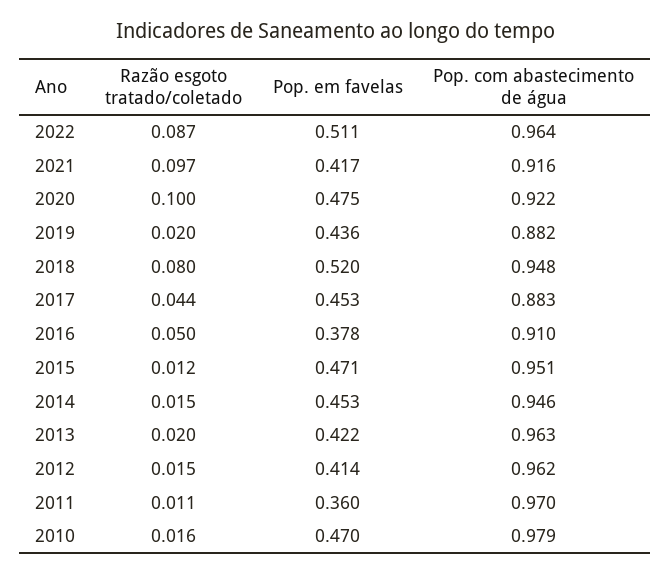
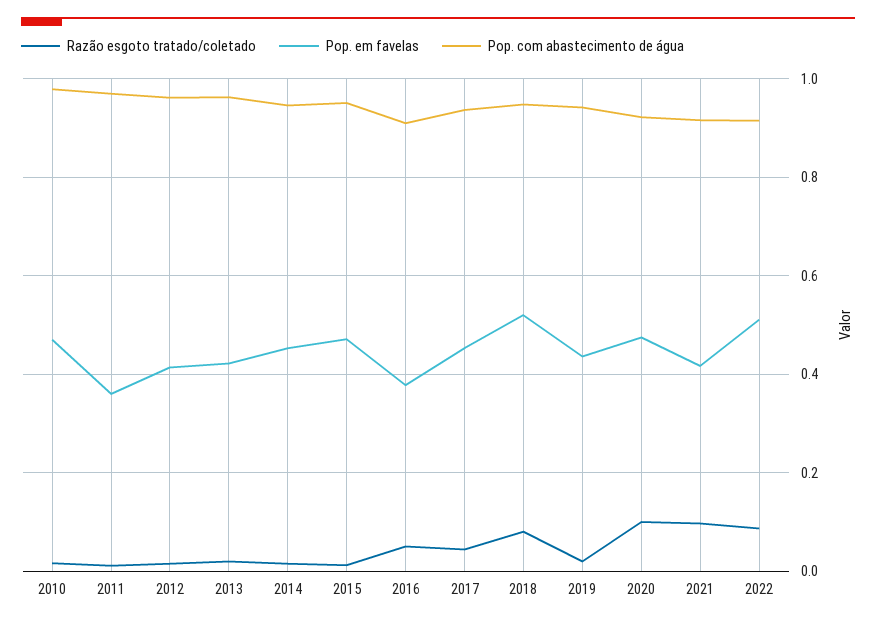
  {
    "Razão esgoto tratado/coletado": {
      "2022": 0.087,
      "2021": 0.097,
      "2020": 0.1,
      "2019": 0.02,
      "2018": 0.08,
      "2017": 0.044,
      "2016": 0.05,
      "2015": 0.012,
      "2014": 0.015,
      "2013": 0.02,
      "2012": 0.015,
      "2011": 0.011,
      "2010": 0.016
    },
    "Pop. em favelas": {
      "2022": 0.511,
      "2021": 0.417,
      "2020": 0.475,
      "2019": 0.436,
      "2018": 0.52,
      "2017": 0.453,
      "2016": 0.378,
      "2015": 0.471,
      "2014": 0.453,
      "2013": 0.422,
      "2012": 0.414,
      "2011": 0.36,
      "2010": 0.47
    },
    "Pop. com abastecimento de água": {
-     "2022": 0.964,
+     "2022": 0.92,
      "2021": 0.916,
      "2020": 0.922,
-     "2019": 0.882,
+     "2019": 0.94,
      "2018": 0.948,
-     "2017": 0.883,
+     "2017": 0.94,
      "2016": 0.91,
      "2015": 0.951,
      "2014": 0.946,
      "2013": 0.963,
      "2012": 0.962,
      "2011": 0.97,
      "2010": 0.979
    }
  }

